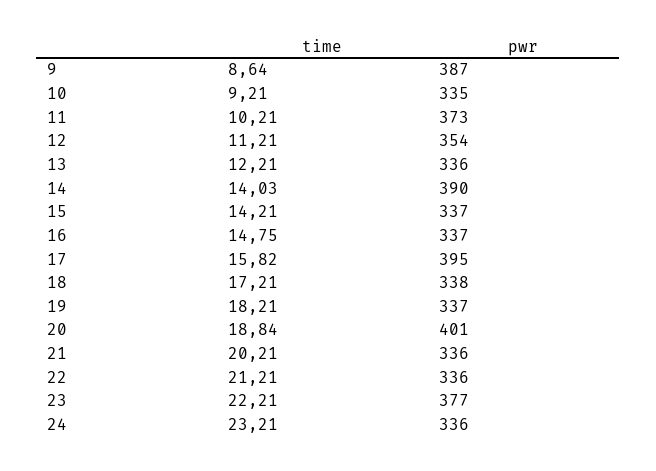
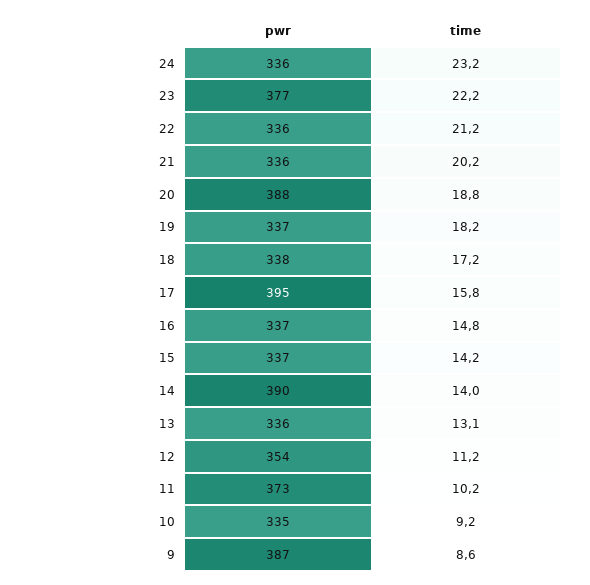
  {
    "time": {
      "9": 8.64,
      "10": 9.21,
      "11": 10.21,
      "12": 11.21,
-     "13": 12.21,
+     "13": 13.1,
      "14": 14.03,
      "15": 14.21,
      "16": 14.75,
      "17": 15.82,
      "18": 17.21,
      "19": 18.21,
      "20": 18.84,
      "21": 20.21,
      "22": 21.21,
      "23": 22.21,
      "24": 23.21
    },
    "pwr": {
      "9": 387,
      "10": 335,
      "11": 373,
      "12": 354,
      "13": 336,
      "14": 390,
      "15": 337,
      "16": 337,
      "17": 395,
      "18": 338,
      "19": 337,
-     "20": 401,
+     "20": 388,
      "21": 336,
      "22": 336,
      "23": 377,
      "24": 336
    }
  }

